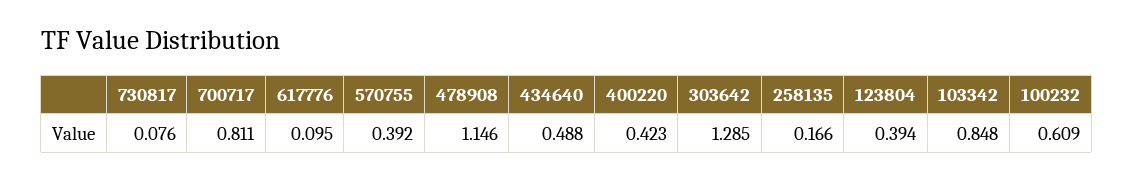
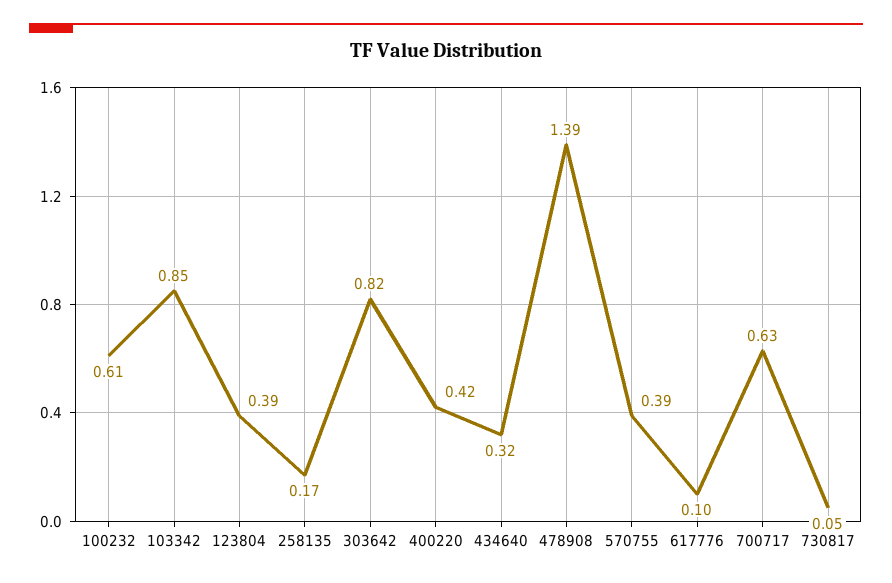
  {
-   "730817": 0.076,
+   "730817": 0.05,
-   "700717": 0.811,
+   "700717": 0.63,
    "617776": 0.095,
    "570755": 0.392,
-   "478908": 1.146,
+   "478908": 1.39,
-   "434640": 0.488,
+   "434640": 0.32,
    "400220": 0.423,
-   "303642": 1.285,
+   "303642": 0.82,
    "258135": 0.166,
    "123804": 0.394,
    "103342": 0.848,
    "100232": 0.609
  }

